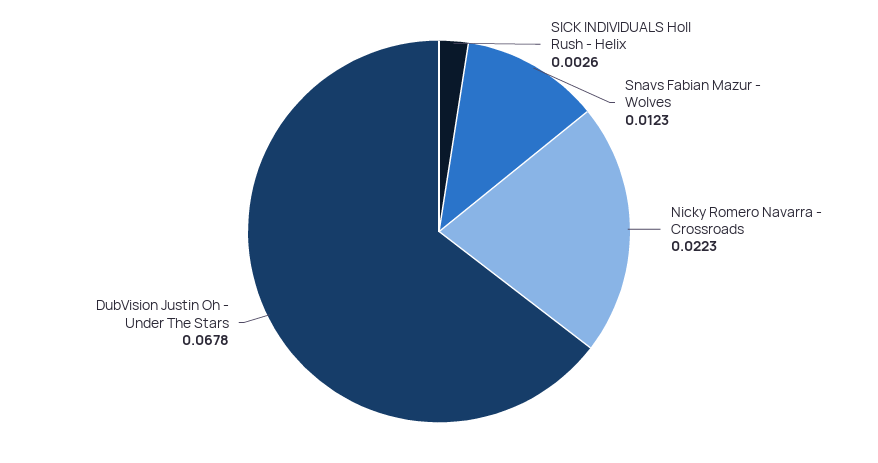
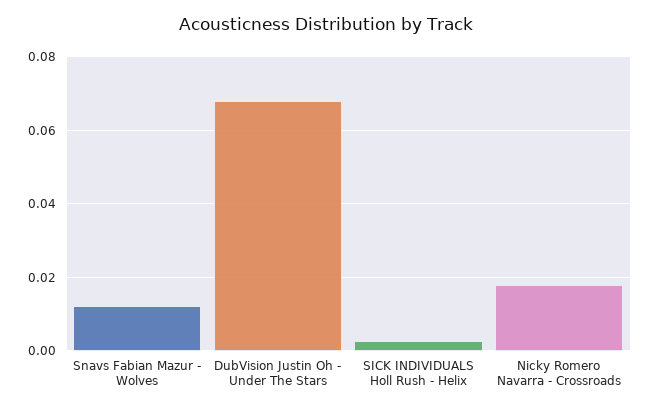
  {
    "SICK INDIVIDUALS Holl Rush - Helix": 0.0026,
    "Snavs Fabian Mazur - Wolves": 0.0123,
-   "Nicky Romero Navarra - Crossroads": 0.0223,
+   "Nicky Romero Navarra - Crossroads": 0.018,
    "DubVision Justin Oh - Under The Stars": 0.0678
  }

